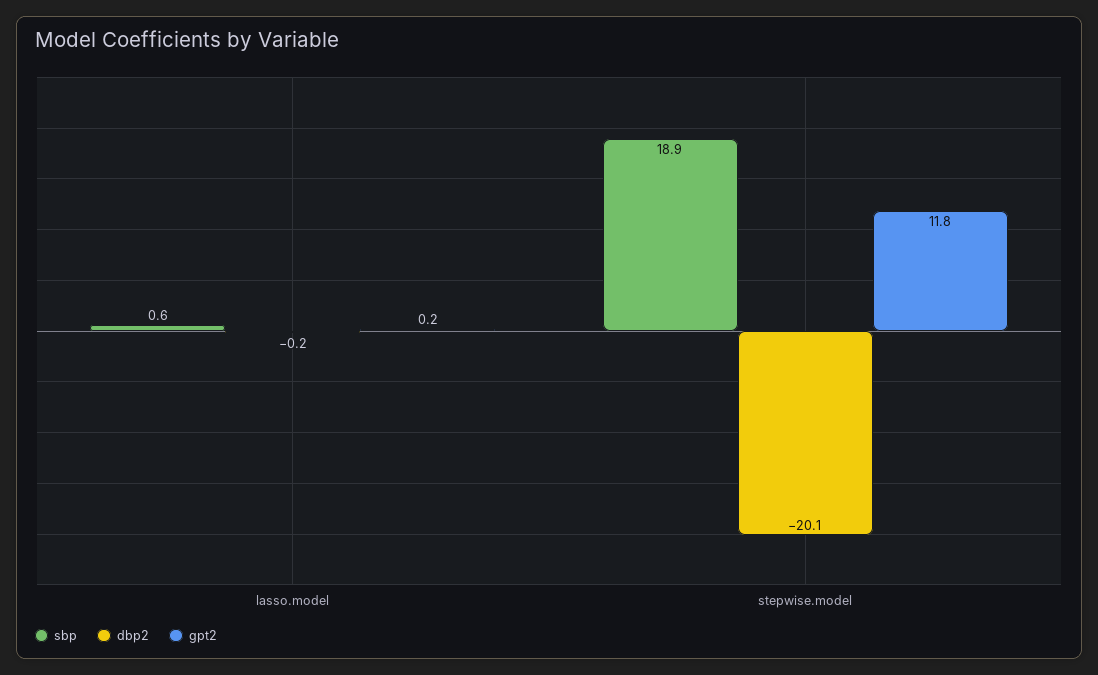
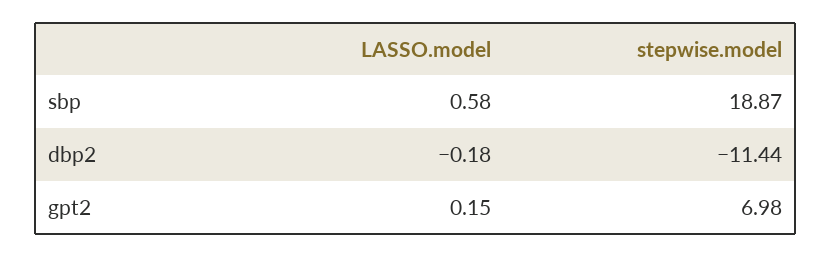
  {
    "sbp": {
      "lasso.model": 0.58,
      "stepwise.model": 18.87
    },
    "dbp2": {
      "lasso.model": -0.18,
-     "stepwise.model": -20.1
+     "stepwise.model": -11.44
    },
    "gpt2": {
      "lasso.model": 0.15,
-     "stepwise.model": 11.8
+     "stepwise.model": 6.98
    }
  }

